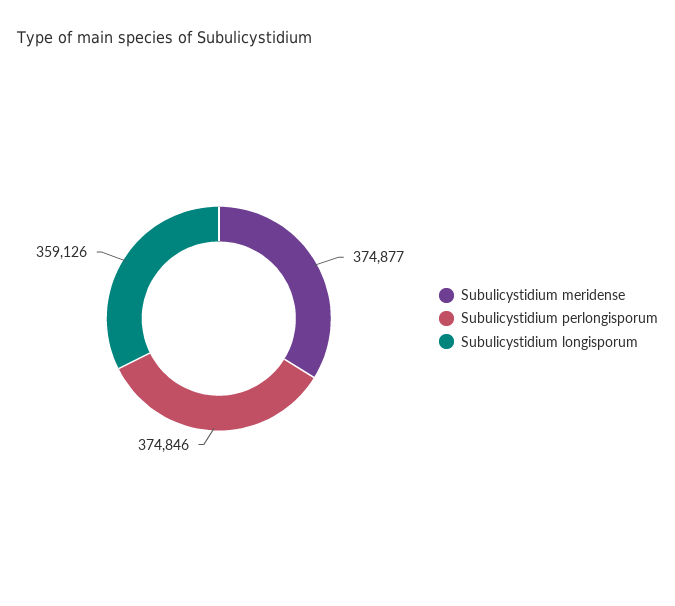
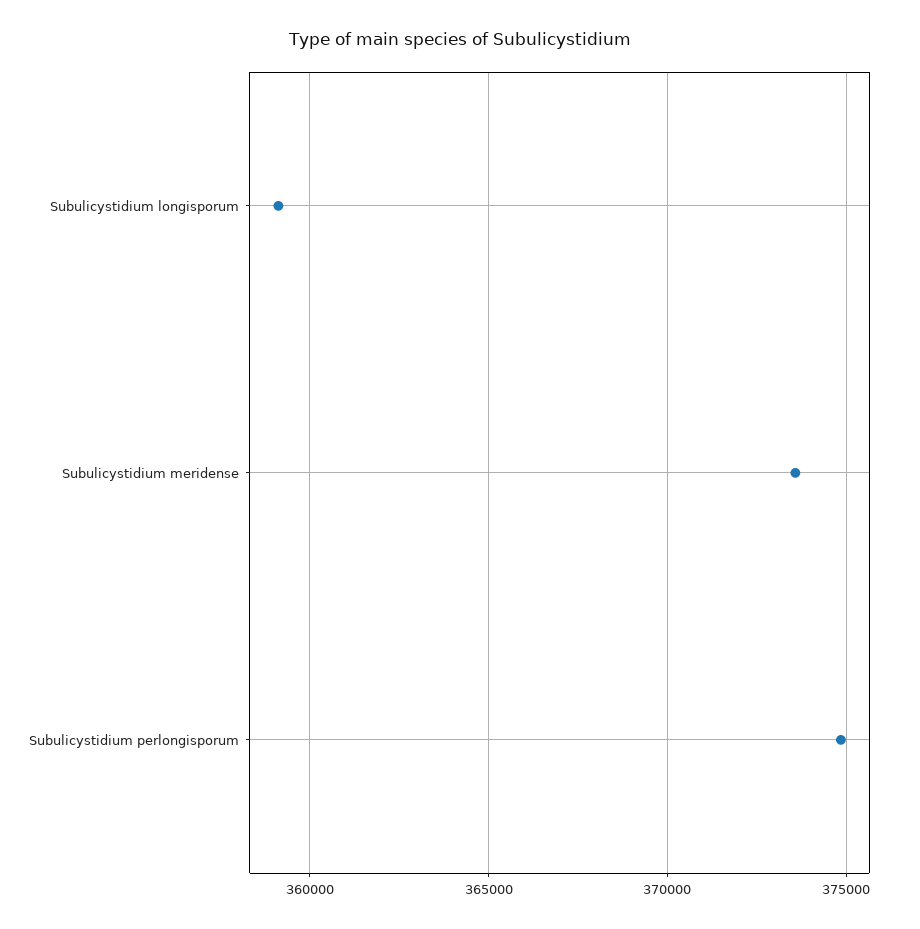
  {
-   "Subulicystidium meridense": 374877,
+   "Subulicystidium meridense": 373500,
    "Subulicystidium perlongisporum": 374846,
    "Subulicystidium longisporum": 359126
  }

